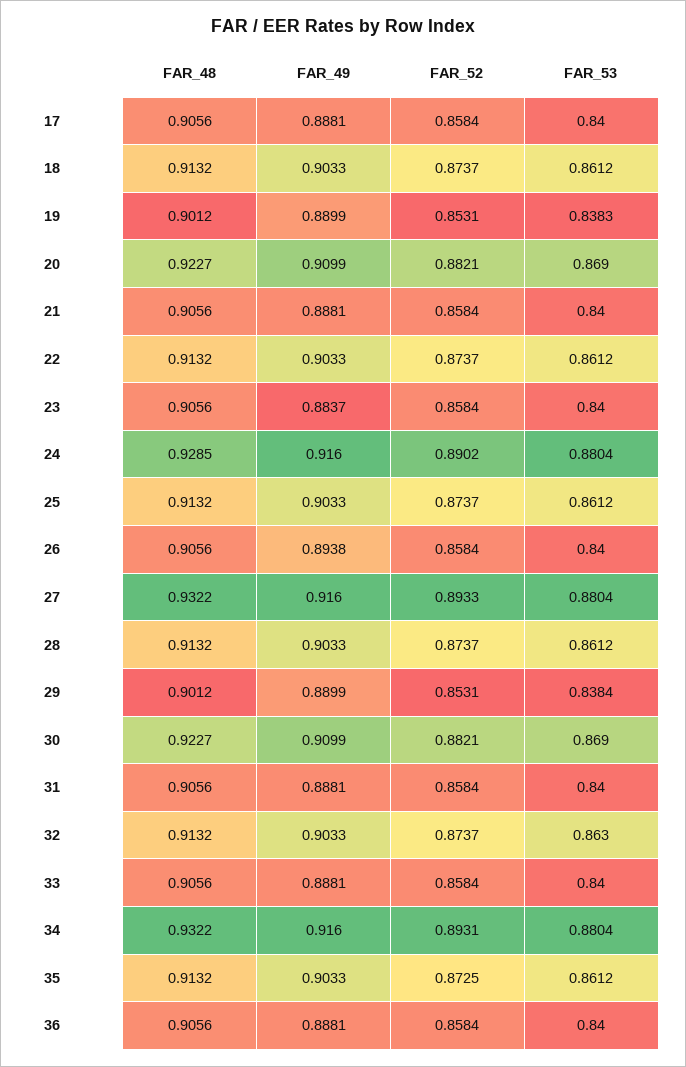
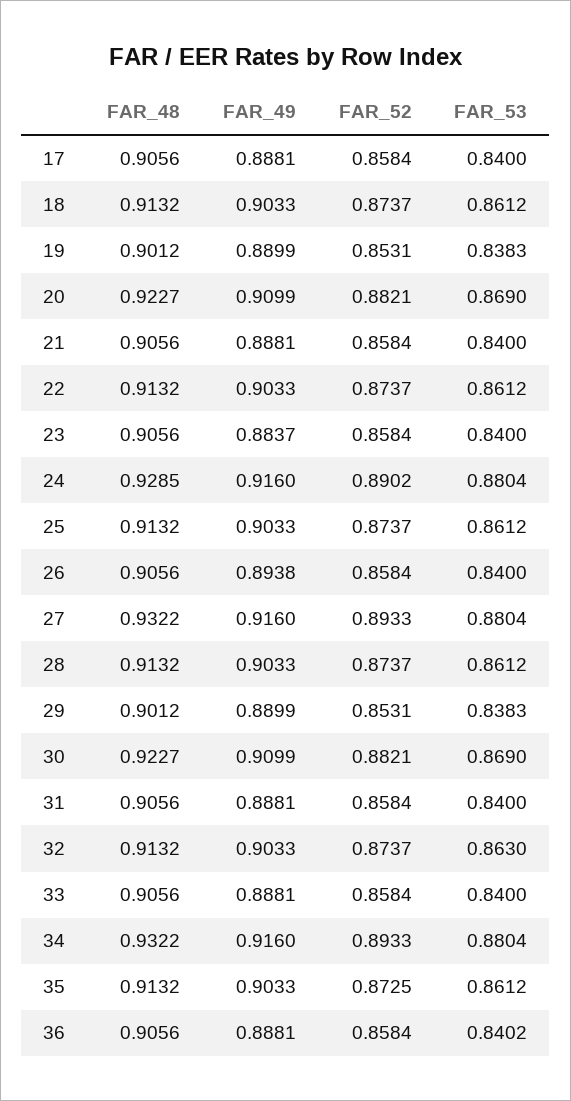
  {
    "FAR_48": {
      "17": 0.9056,
      "18": 0.9132,
      "19": 0.9012,
      "20": 0.9227,
      "21": 0.9056,
      "22": 0.9132,
      "23": 0.9056,
      "24": 0.9285,
      "25": 0.9132,
      "26": 0.9056,
      "27": 0.9322,
      "28": 0.9132,
      "29": 0.9012,
      "30": 0.9227,
      "31": 0.9056,
      "32": 0.9132,
      "33": 0.9056,
      "34": 0.9322,
      "35": 0.9132,
      "36": 0.9056
    },
    "FAR_49": {
      "17": 0.8881,
      "18": 0.9033,
      "19": 0.8899,
      "20": 0.9099,
      "21": 0.8881,
      "22": 0.9033,
      "23": 0.8837,
      "24": 0.916,
      "25": 0.9033,
      "26": 0.8938,
      "27": 0.916,
      "28": 0.9033,
      "29": 0.8899,
      "30": 0.9099,
      "31": 0.8881,
      "32": 0.9033,
      "33": 0.8881,
      "34": 0.916,
      "35": 0.9033,
      "36": 0.8881
    },
    "FAR_52": {
      "17": 0.8584,
      "18": 0.8737,
      "19": 0.8531,
      "20": 0.8821,
      "21": 0.8584,
      "22": 0.8737,
      "23": 0.8584,
      "24": 0.8902,
      "25": 0.8737,
      "26": 0.8584,
      "27": 0.8933,
      "28": 0.8737,
      "29": 0.8531,
      "30": 0.8821,
      "31": 0.8584,
      "32": 0.8737,
      "33": 0.8584,
-     "34": 0.8931,
+     "34": 0.8933,
      "35": 0.8725,
      "36": 0.8584
    },
    "FAR_53": {
      "17": 0.84,
      "18": 0.8612,
      "19": 0.8383,
      "20": 0.869,
      "21": 0.84,
      "22": 0.8612,
      "23": 0.84,
      "24": 0.8804,
      "25": 0.8612,
      "26": 0.84,
      "27": 0.8804,
      "28": 0.8612,
-     "29": 0.8384,
+     "29": 0.8383,
      "30": 0.869,
      "31": 0.84,
      "32": 0.863,
      "33": 0.84,
      "34": 0.8804,
      "35": 0.8612,
-     "36": 0.84
+     "36": 0.8402
    }
  }

